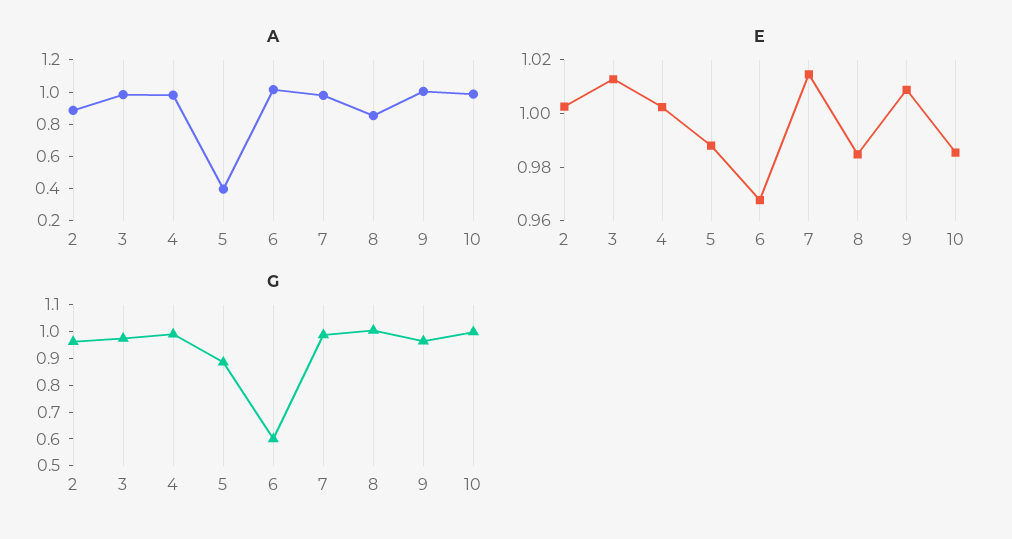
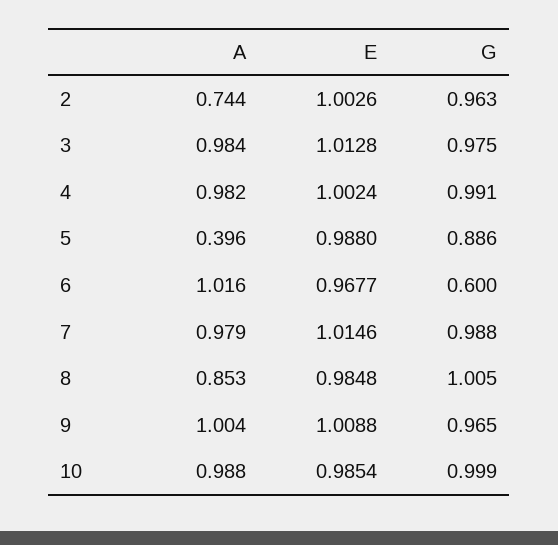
  {
    "A": {
-     "2": 0.9,
+     "2": 0.744,
      "3": 0.984,
      "4": 0.982,
      "5": 0.396,
      "6": 1.016,
      "7": 0.979,
      "8": 0.853,
      "9": 1.004,
      "10": 0.988
    },
    "E": {
      "2": 1.0026,
      "3": 1.0128,
      "4": 1.0024,
      "5": 0.988,
      "6": 0.9677,
      "7": 1.0146,
      "8": 0.9848,
      "9": 1.0088,
      "10": 0.9854
    },
    "G": {
      "2": 0.963,
      "3": 0.975,
      "4": 0.991,
      "5": 0.886,
      "6": 0.6,
      "7": 0.988,
      "8": 1.005,
      "9": 0.965,
      "10": 0.999
    }
  }

